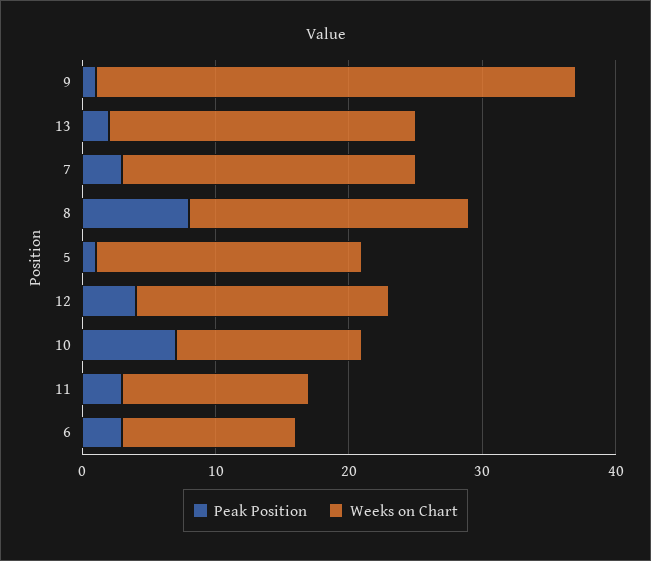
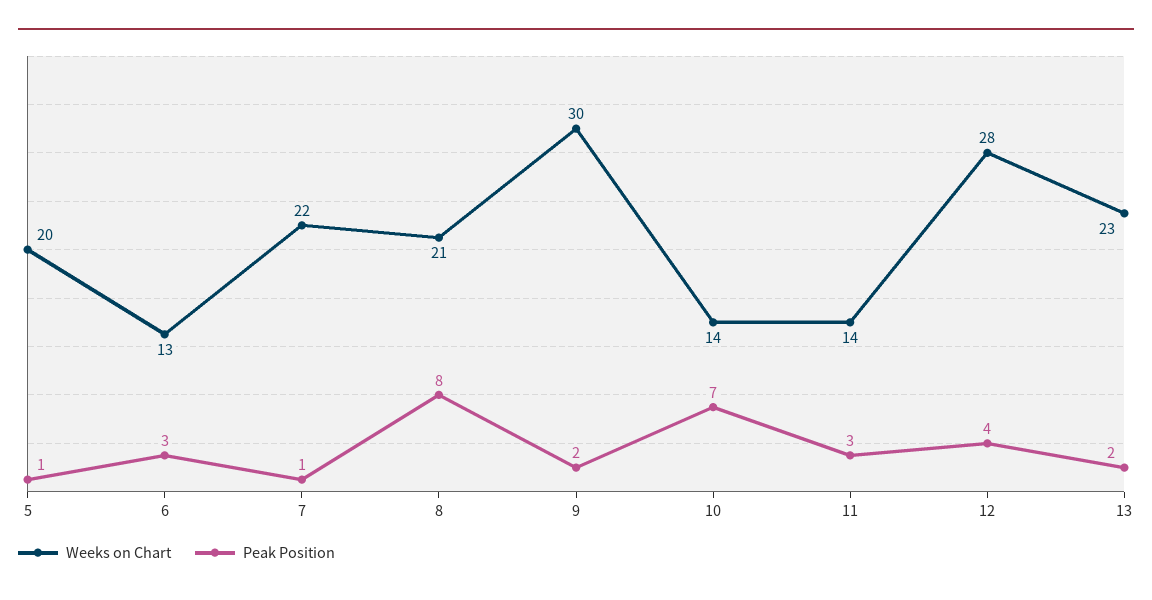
  {
    "Peak Position": {
-     "9": 1,
+     "9": 2,
      "13": 2,
-     "7": 3,
+     "7": 1,
      "8": 8,
      "5": 1,
      "12": 4,
      "10": 7,
      "11": 3,
      "6": 3
    },
    "Weeks on Chart": {
-     "9": 36,
+     "9": 30,
      "13": 23,
      "7": 22,
      "8": 21,
      "5": 20,
-     "12": 19,
+     "12": 28,
      "10": 14,
      "11": 14,
      "6": 13
    }
  }

